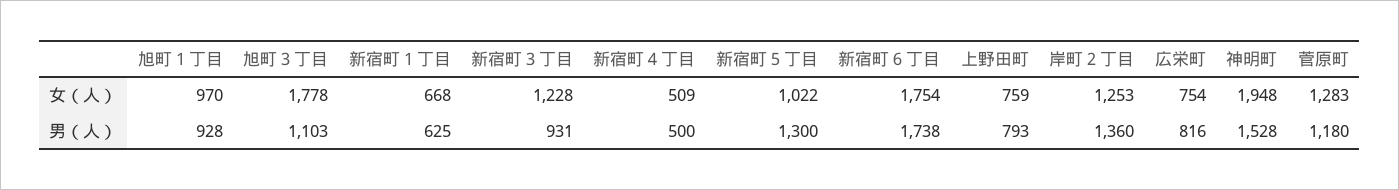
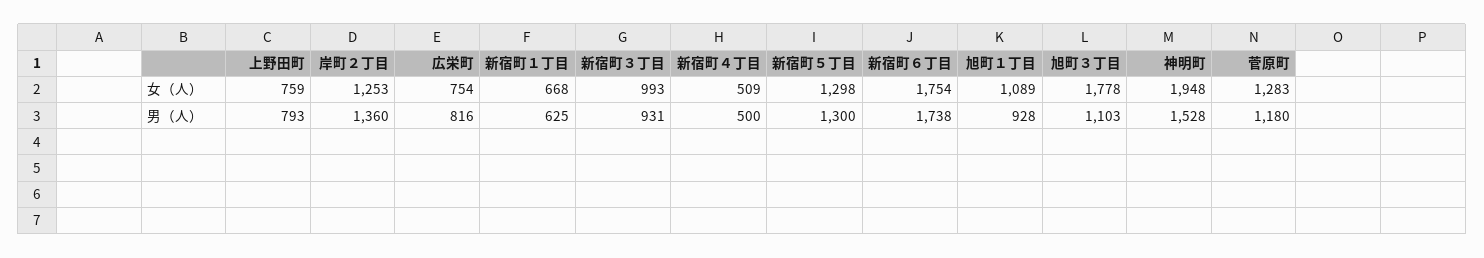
  {
    "旭町１丁目": {
-     "女（人）": 970,
+     "女（人）": 1089,
      "男（人）": 928
    },
    "旭町３丁目": {
      "女（人）": 1778,
      "男（人）": 1103
    },
    "新宿町１丁目": {
      "女（人）": 668,
      "男（人）": 625
    },
    "新宿町３丁目": {
-     "女（人）": 1228,
+     "女（人）": 993,
      "男（人）": 931
    },
    "新宿町４丁目": {
      "女（人）": 509,
      "男（人）": 500
    },
    "新宿町５丁目": {
-     "女（人）": 1022,
+     "女（人）": 1298,
      "男（人）": 1300
    },
    "新宿町６丁目": {
      "女（人）": 1754,
      "男（人）": 1738
    },
    "上野田町": {
      "女（人）": 759,
      "男（人）": 793
    },
    "岸町２丁目": {
      "女（人）": 1253,
      "男（人）": 1360
    },
    "広栄町": {
      "女（人）": 754,
      "男（人）": 816
    },
    "神明町": {
      "女（人）": 1948,
      "男（人）": 1528
    },
    "菅原町": {
      "女（人）": 1283,
      "男（人）": 1180
    }
  }

